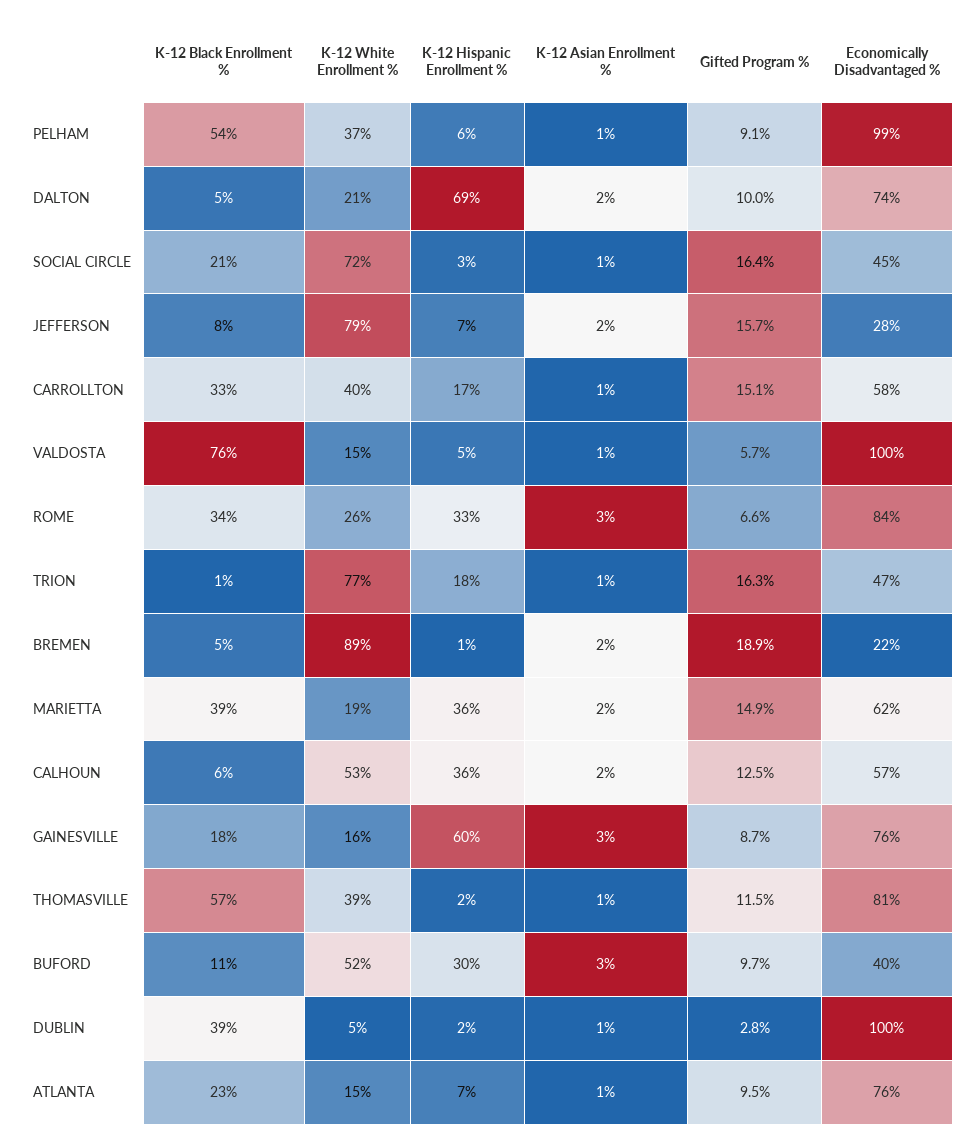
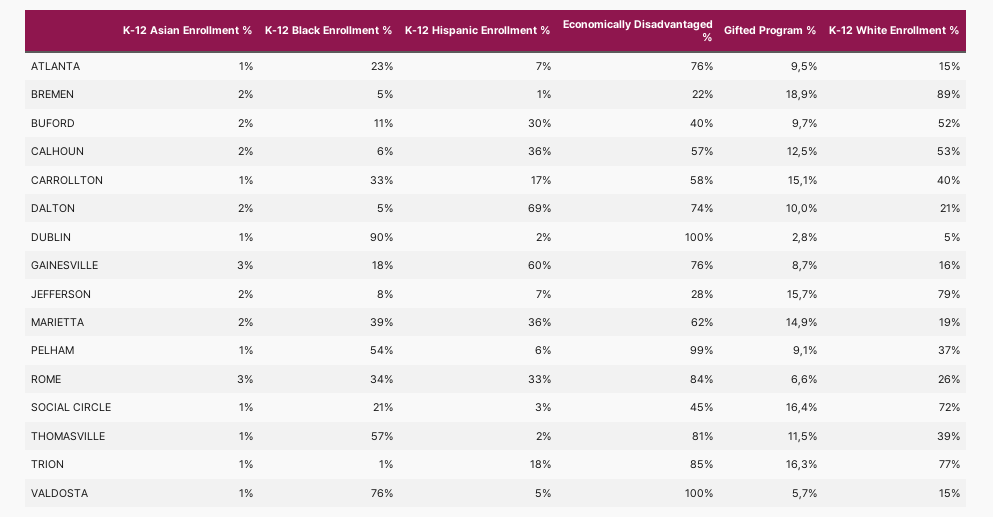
  {
    "K-12 Black Enrollment %": {
      "PELHAM": 54,
      "DALTON": 5,
      "SOCIAL CIRCLE": 21,
      "JEFFERSON": 8,
      "CARROLLTON": 33,
      "VALDOSTA": 76,
      "ROME": 34,
      "TRION": 1,
      "BREMEN": 5,
      "MARIETTA": 39,
      "CALHOUN": 6,
      "GAINESVILLE": 18,
      "THOMASVILLE": 57,
      "BUFORD": 11,
-     "DUBLIN": 39,
+     "DUBLIN": 90,
      "ATLANTA": 23
    },
    "K-12 White Enrollment %": {
      "PELHAM": 37,
      "DALTON": 21,
      "SOCIAL CIRCLE": 72,
      "JEFFERSON": 79,
      "CARROLLTON": 40,
      "VALDOSTA": 15,
      "ROME": 26,
      "TRION": 77,
      "BREMEN": 89,
      "MARIETTA": 19,
      "CALHOUN": 53,
      "GAINESVILLE": 16,
      "THOMASVILLE": 39,
      "BUFORD": 52,
      "DUBLIN": 5,
      "ATLANTA": 15
    },
    "K-12 Hispanic Enrollment %": {
      "PELHAM": 6,
      "DALTON": 69,
      "SOCIAL CIRCLE": 3,
      "JEFFERSON": 7,
      "CARROLLTON": 17,
      "VALDOSTA": 5,
      "ROME": 33,
      "TRION": 18,
      "BREMEN": 1,
      "MARIETTA": 36,
      "CALHOUN": 36,
      "GAINESVILLE": 60,
      "THOMASVILLE": 2,
      "BUFORD": 30,
      "DUBLIN": 2,
      "ATLANTA": 7
    },
    "K-12 Asian Enrollment %": {
      "PELHAM": 1,
      "DALTON": 2,
      "SOCIAL CIRCLE": 1,
      "JEFFERSON": 2,
      "CARROLLTON": 1,
      "VALDOSTA": 1,
      "ROME": 3,
      "TRION": 1,
      "BREMEN": 2,
      "MARIETTA": 2,
      "CALHOUN": 2,
      "GAINESVILLE": 3,
      "THOMASVILLE": 1,
-     "BUFORD": 3,
+     "BUFORD": 2,
      "DUBLIN": 1,
      "ATLANTA": 1
    },
    "Gifted Program %": {
      "PELHAM": 9.1,
      "DALTON": 10,
      "SOCIAL CIRCLE": 16.4,
      "JEFFERSON": 15.7,
      "CARROLLTON": 15.1,
      "VALDOSTA": 5.7,
      "ROME": 6.6,
      "TRION": 16.3,
      "BREMEN": 18.9,
      "MARIETTA": 14.9,
      "CALHOUN": 12.5,
      "GAINESVILLE": 8.7,
      "THOMASVILLE": 11.5,
      "BUFORD": 9.7,
      "DUBLIN": 2.8,
      "ATLANTA": 9.5
    },
    "Economically Disadvantaged %": {
      "PELHAM": 99,
      "DALTON": 74,
      "SOCIAL CIRCLE": 45,
      "JEFFERSON": 28,
      "CARROLLTON": 58,
      "VALDOSTA": 100,
      "ROME": 84,
-     "TRION": 47,
+     "TRION": 85,
      "BREMEN": 22,
      "MARIETTA": 62,
      "CALHOUN": 57,
      "GAINESVILLE": 76,
      "THOMASVILLE": 81,
      "BUFORD": 40,
      "DUBLIN": 100,
      "ATLANTA": 76
    }
  }

